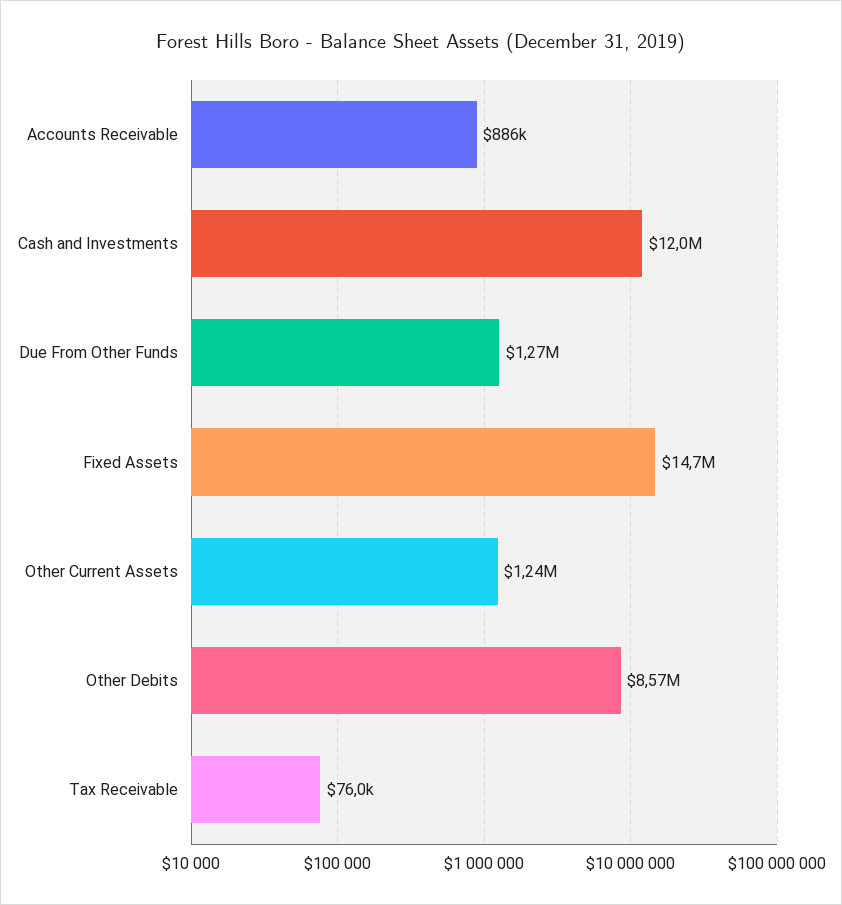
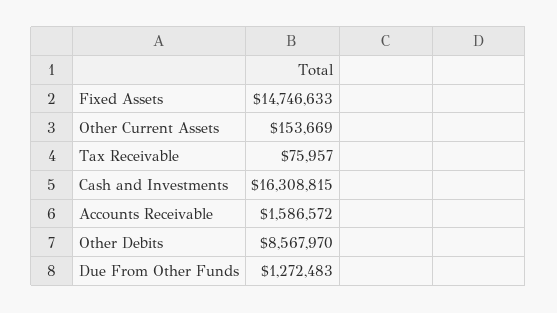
  {
-   "Accounts Receivable": 886000,
+   "Accounts Receivable": 1586572,
-   "Cash and Investments": 12000000,
+   "Cash and Investments": 16308815,
    "Due From Other Funds": 1272483,
    "Fixed Assets": 14746633,
-   "Other Current Assets": 1240000,
+   "Other Current Assets": 153669,
    "Other Debits": 8567970,
    "Tax Receivable": 75957
  }

